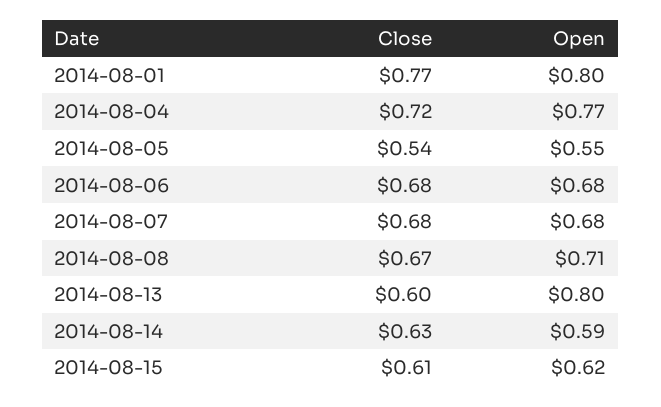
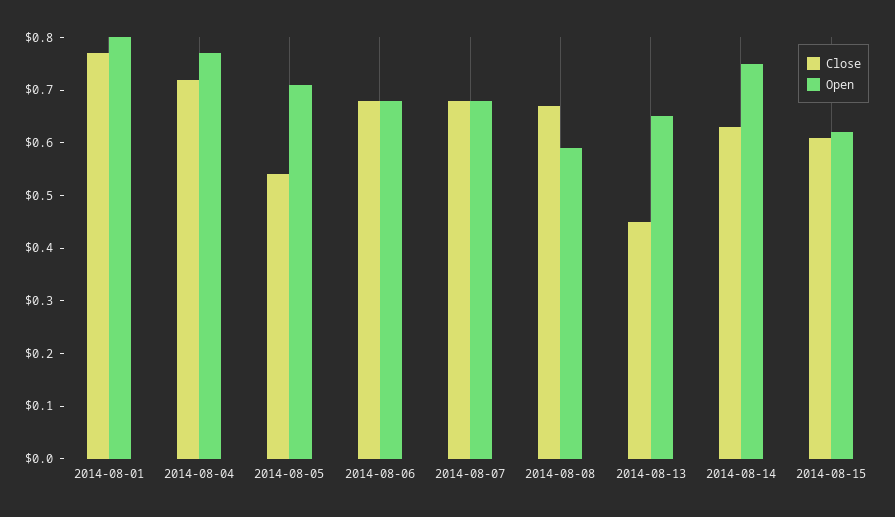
  {
    "Close": {
      "2014-08-01": 0.77,
      "2014-08-04": 0.72,
      "2014-08-05": 0.54,
      "2014-08-06": 0.68,
      "2014-08-07": 0.68,
      "2014-08-08": 0.67,
-     "2014-08-13": 0.6,
+     "2014-08-13": 0.45,
      "2014-08-14": 0.63,
      "2014-08-15": 0.61
    },
    "Open": {
      "2014-08-01": 0.8,
      "2014-08-04": 0.77,
-     "2014-08-05": 0.55,
+     "2014-08-05": 0.7,
      "2014-08-06": 0.68,
      "2014-08-07": 0.68,
-     "2014-08-08": 0.71,
+     "2014-08-08": 0.6,
-     "2014-08-13": 0.8,
+     "2014-08-13": 0.65,
-     "2014-08-14": 0.59,
+     "2014-08-14": 0.75,
      "2014-08-15": 0.62
    }
  }

